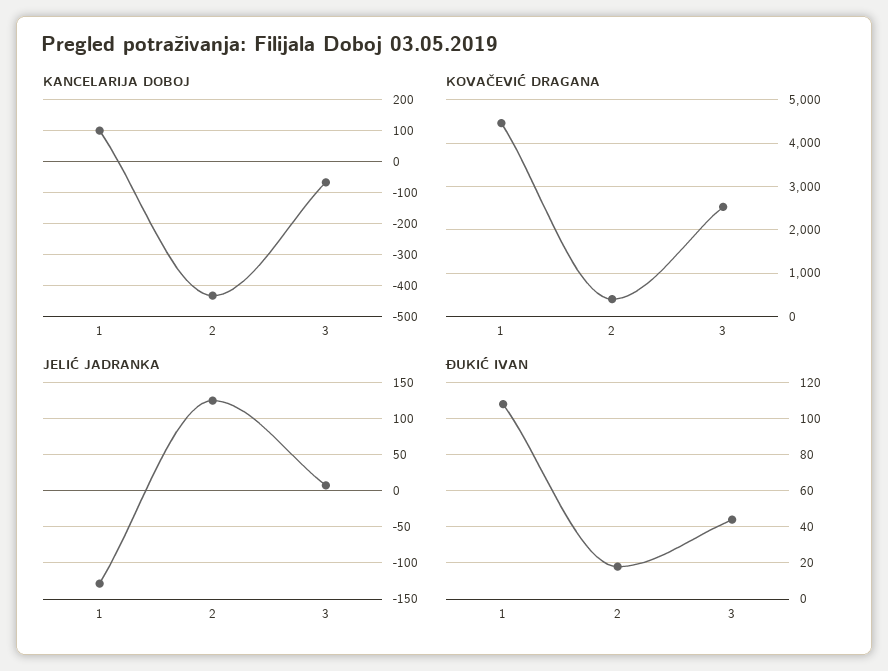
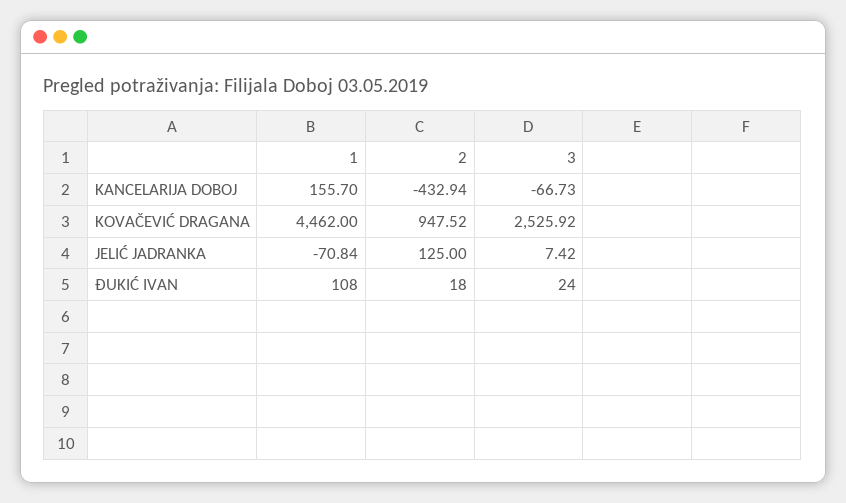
  {
    "KANCELARIJA DOBOJ": {
-     "1": 100,
+     "1": 155.7,
      "2": -432.94,
      "3": -66.73
    },
    "KOVAČEVIĆ DRAGANA": {
      "1": 4462,
-     "2": 400,
+     "2": 947.52,
      "3": 2525.92
    },
    "JELIĆ JADRANKA": {
-     "1": -130,
+     "1": -70.84,
      "2": 125,
      "3": 7.42
    },
    "ĐUKIĆ IVAN": {
      "1": 108,
      "2": 18,
-     "3": 45
+     "3": 24
    }
  }

